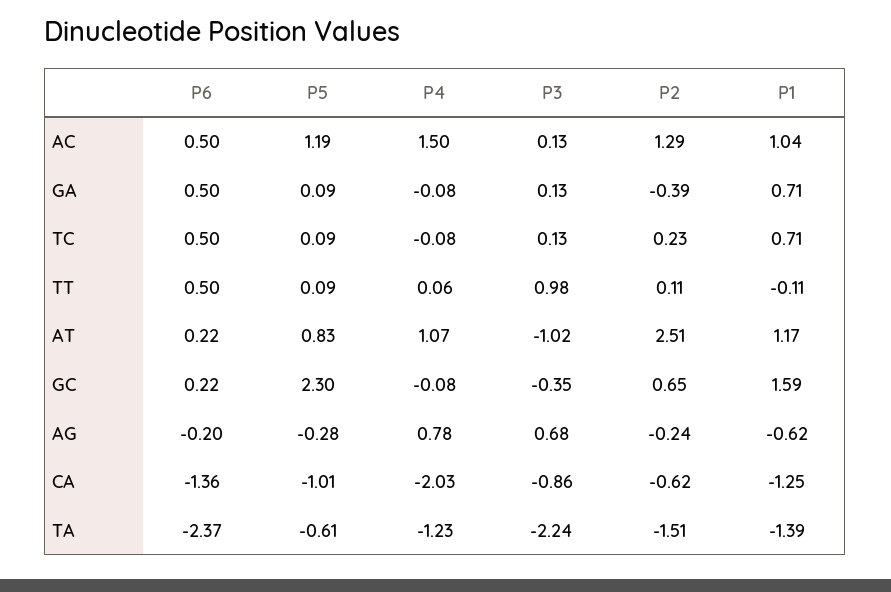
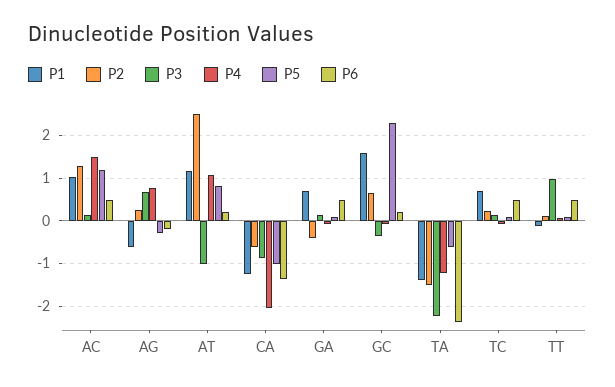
  {
    "P6": {
      "AC": 0.5,
      "GA": 0.5,
      "TC": 0.5,
      "TT": 0.5,
      "AT": 0.22,
      "GC": 0.22,
      "AG": -0.2,
      "CA": -1.36,
      "TA": -2.37
    },
    "P5": {
      "AC": 1.19,
      "GA": 0.09,
      "TC": 0.09,
      "TT": 0.09,
      "AT": 0.83,
      "GC": 2.3,
      "AG": -0.28,
      "CA": -1.01,
      "TA": -0.61
    },
    "P4": {
      "AC": 1.5,
      "GA": -0.08,
      "TC": -0.08,
      "TT": 0.06,
      "AT": 1.07,
      "GC": -0.08,
      "AG": 0.78,
      "CA": -2.03,
      "TA": -1.23
    },
    "P3": {
      "AC": 0.13,
      "GA": 0.13,
      "TC": 0.13,
      "TT": 0.98,
      "AT": -1.02,
      "GC": -0.35,
      "AG": 0.68,
      "CA": -0.86,
      "TA": -2.24
    },
    "P2": {
      "AC": 1.29,
      "GA": -0.39,
      "TC": 0.23,
      "TT": 0.11,
      "AT": 2.51,
      "GC": 0.65,
-     "AG": -0.24,
+     "AG": 0.2,
      "CA": -0.62,
      "TA": -1.51
    },
    "P1": {
      "AC": 1.04,
      "GA": 0.71,
      "TC": 0.71,
      "TT": -0.11,
      "AT": 1.17,
      "GC": 1.59,
      "AG": -0.62,
      "CA": -1.25,
      "TA": -1.39
    }
  }

